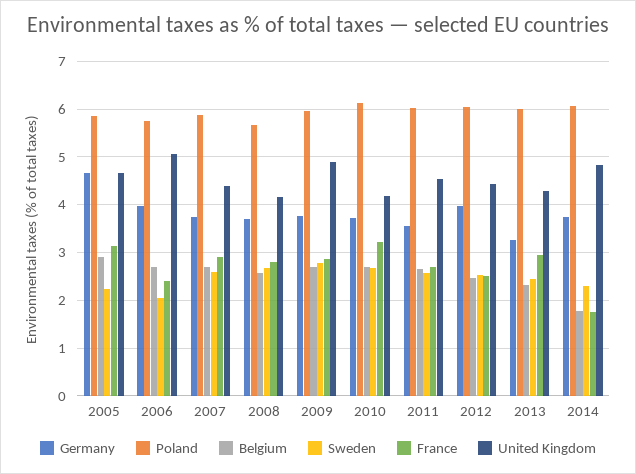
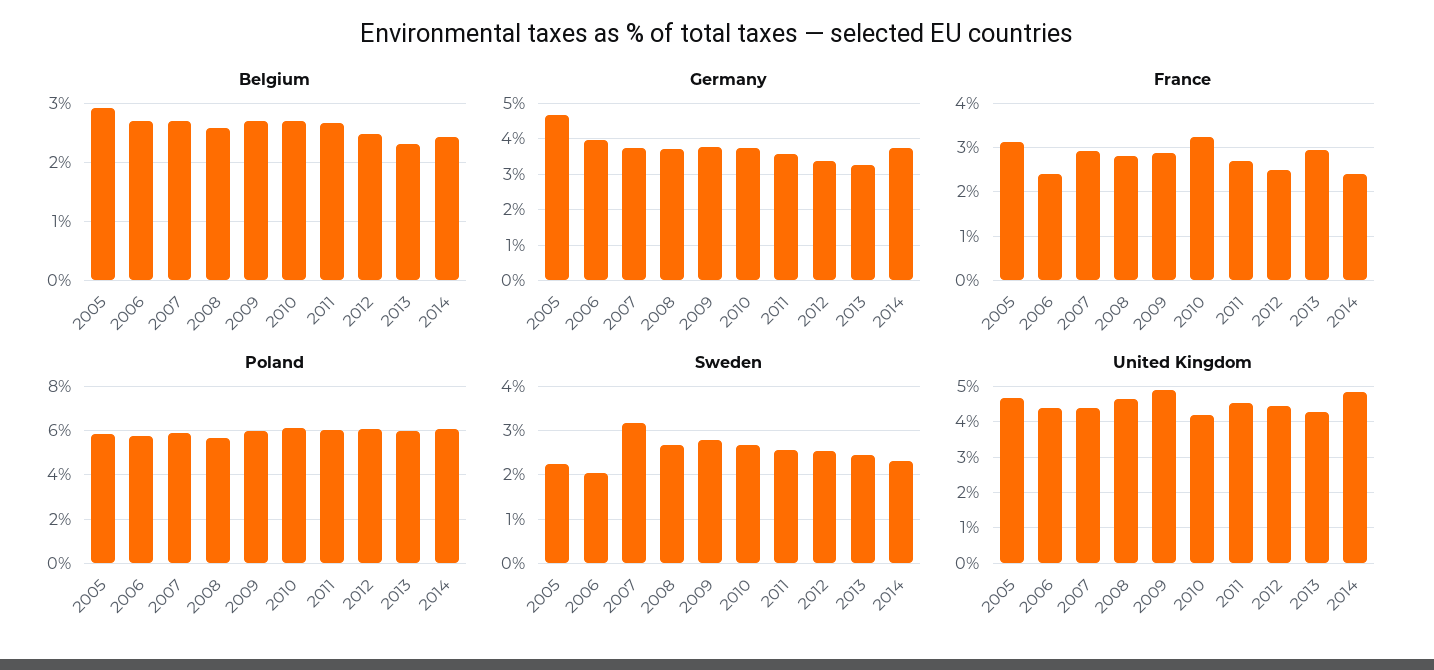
  {
    "Germany": {
      "2005": 4.6,
      "2006": 4,
      "2007": 3.8,
      "2008": 3.6,
      "2009": 3.8,
      "2010": 3.8,
      "2011": 3.6,
-     "2012": 4,
+     "2012": 3.4,
      "2013": 3.2,
      "2014": 3.8
    },
    "Poland": {
      "2005": 5.8,
      "2006": 5.8,
      "2007": 5.8,
      "2008": 5.6,
      "2009": 6,
      "2010": 6.2,
      "2011": 6,
      "2012": 6,
      "2013": 6,
      "2014": 6
    },
    "Belgium": {
      "2005": 3,
      "2006": 2.8,
      "2007": 2.8,
      "2008": 2.6,
      "2009": 2.8,
      "2010": 2.6,
      "2011": 2.6,
      "2012": 2.4,
      "2013": 2.4,
-     "2014": 1.8
+     "2014": 2.4
    },
    "Sweden": {
      "2005": 2.2,
      "2006": 2,
-     "2007": 2.6,
+     "2007": 3.2,
      "2008": 2.6,
      "2009": 2.8,
      "2010": 2.6,
      "2011": 2.6,
      "2012": 2.6,
      "2013": 2.4,
      "2014": 2.4
    },
    "France": {
      "2005": 3.2,
      "2006": 2.4,
      "2007": 3,
      "2008": 2.8,
      "2009": 2.8,
      "2010": 3.2,
      "2011": 2.8,
      "2012": 2.6,
      "2013": 3,
-     "2014": 1.8
+     "2014": 2.4
    },
    "United Kingdom": {
      "2005": 4.6,
-     "2006": 5,
+     "2006": 4.4,
      "2007": 4.4,
-     "2008": 4.2,
+     "2008": 4.6,
      "2009": 4.8,
      "2010": 4.2,
      "2011": 4.6,
      "2012": 4.4,
      "2013": 4.2,
      "2014": 4.8
    }
  }

